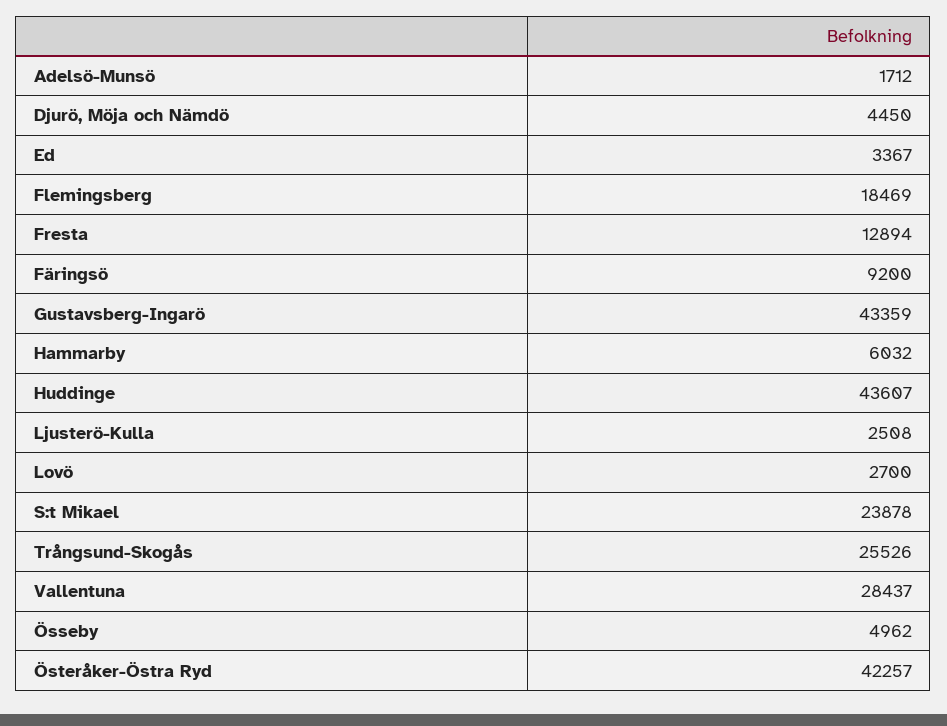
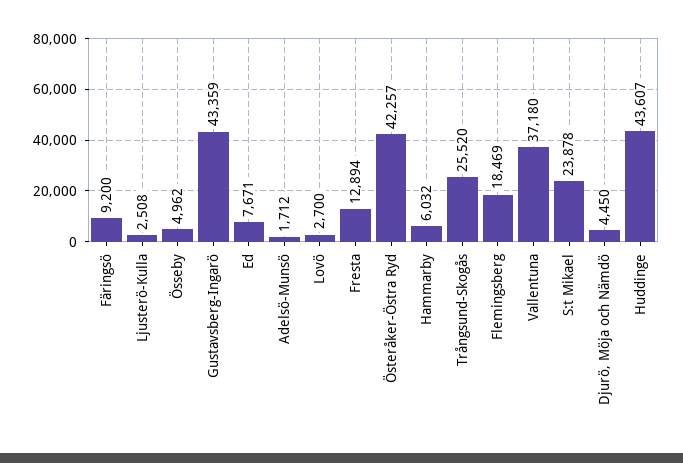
  {
    "Adelsö-Munsö": 1712,
    "Djurö, Möja och Nämdö": 4450,
-   "Ed": 3367,
+   "Ed": 7671,
    "Flemingsberg": 18469,
    "Fresta": 12894,
    "Färingsö": 9200,
    "Gustavsberg-Ingarö": 43359,
    "Hammarby": 6032,
    "Huddinge": 43607,
    "Ljusterö-Kulla": 2508,
    "Lovö": 2700,
    "S:t Mikael": 23878,
-   "Trångsund-Skogås": 25526,
+   "Trångsund-Skogås": 25520,
-   "Vallentuna": 28437,
+   "Vallentuna": 37180,
    "Össeby": 4962,
    "Österåker-Östra Ryd": 42257
  }

